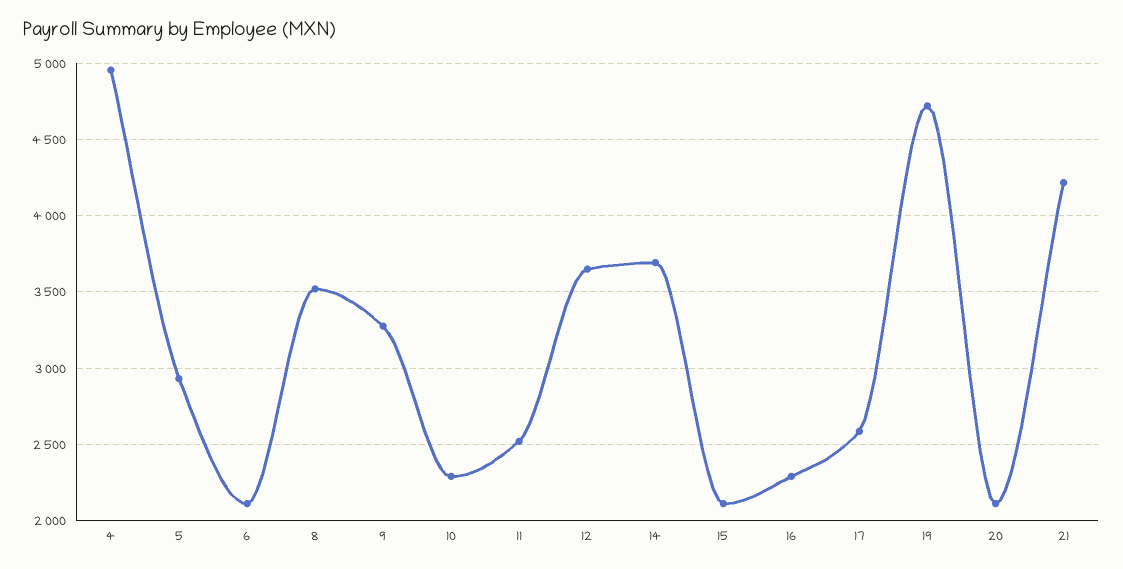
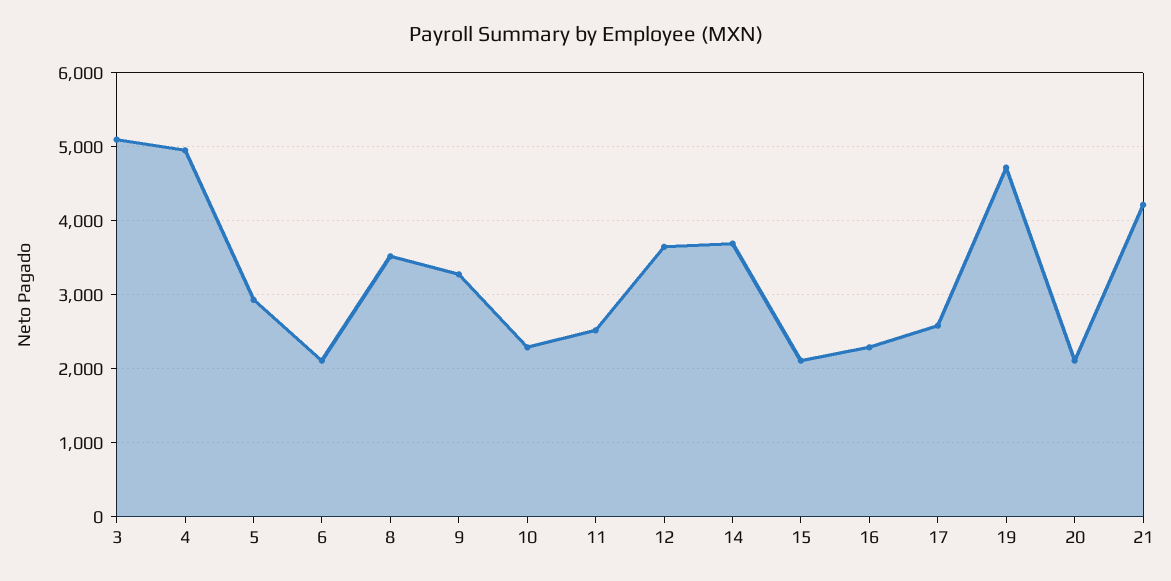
  {
    "4": 4950,
    "5": 2950,
    "6": 2100,
    "8": 3500,
    "9": 3300,
    "10": 2300,
    "11": 2500,
    "12": 3650,
    "14": 3700,
    "15": 2100,
    "16": 2300,
    "17": 2600,
    "19": 4700,
    "20": 2100,
-   "21": 4200
+   "21": 4200,
+   "3": 5100
  }

